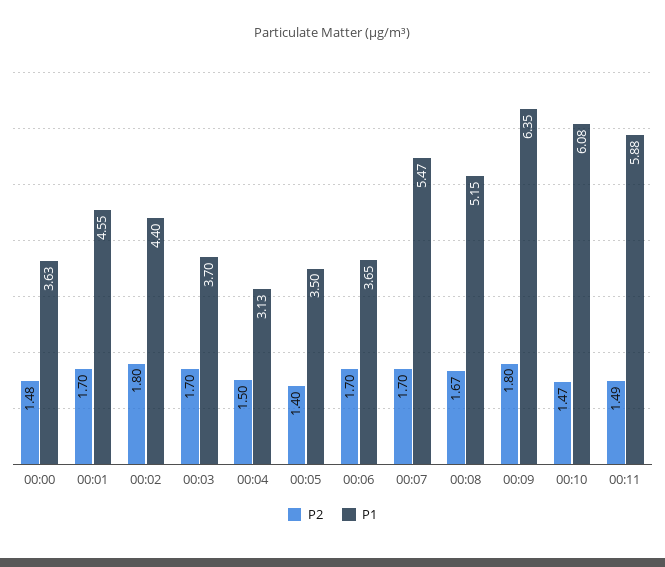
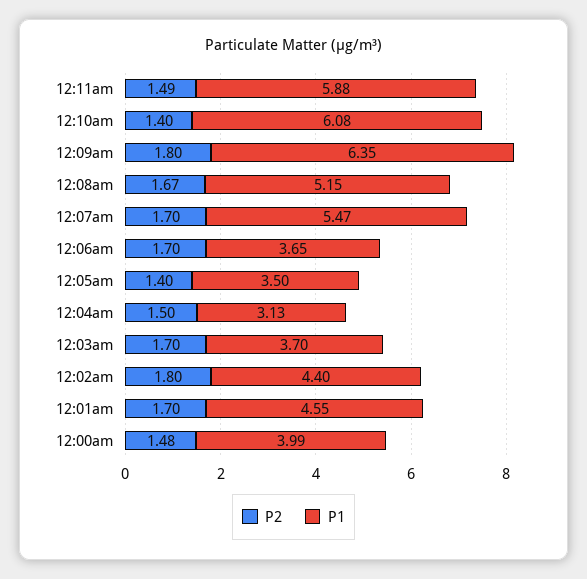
  {
    "P2": {
      "00:00": 1.48,
      "00:01": 1.7,
      "00:02": 1.8,
      "00:03": 1.7,
      "00:04": 1.5,
      "00:05": 1.4,
      "00:06": 1.7,
      "00:07": 1.7,
      "00:08": 1.67,
      "00:09": 1.8,
-     "00:10": 1.47,
+     "00:10": 1.4,
      "00:11": 1.49
    },
    "P1": {
-     "00:00": 3.63,
+     "00:00": 3.99,
      "00:01": 4.55,
      "00:02": 4.4,
      "00:03": 3.7,
      "00:04": 3.13,
      "00:05": 3.5,
      "00:06": 3.65,
      "00:07": 5.47,
      "00:08": 5.15,
      "00:09": 6.35,
      "00:10": 6.08,
      "00:11": 5.88
    }
  }

